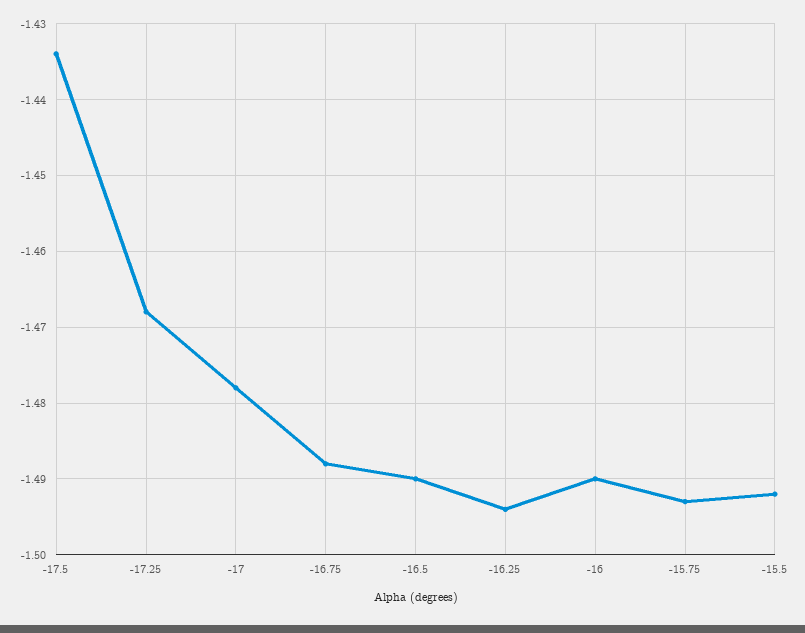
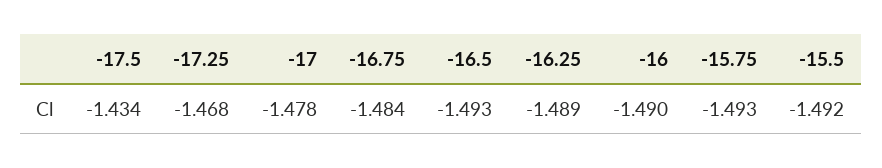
  {
    "-17.5": -1.434,
    "-17.25": -1.468,
    "-17": -1.478,
-   "-16.75": -1.488,
+   "-16.75": -1.484,
-   "-16.5": -1.49,
+   "-16.5": -1.493,
-   "-16.25": -1.494,
+   "-16.25": -1.489,
    "-16": -1.49,
    "-15.75": -1.493,
    "-15.5": -1.492
  }

